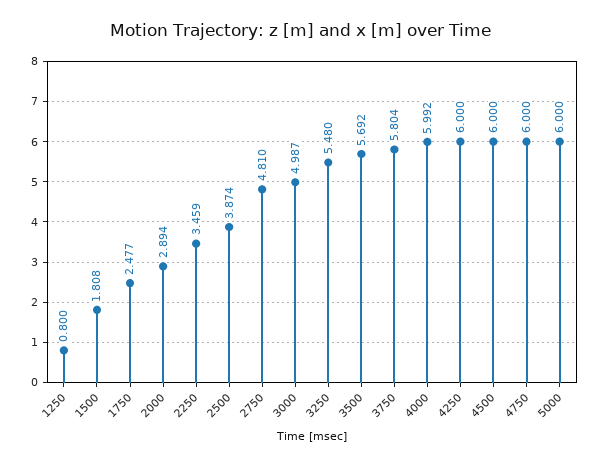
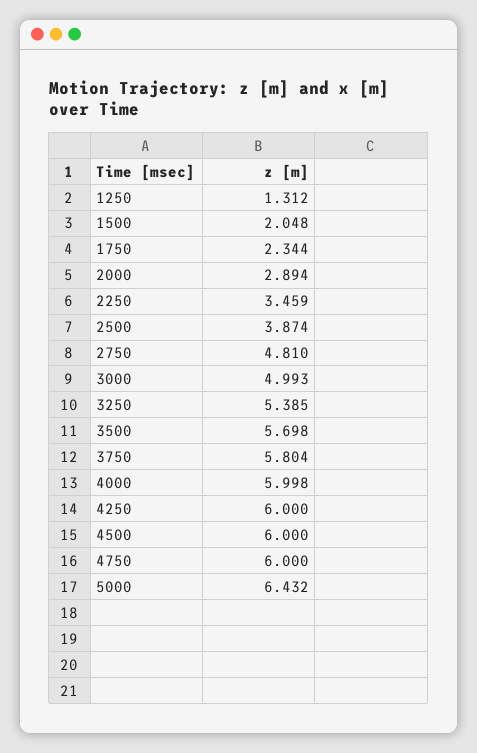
  {
-   "1250": 0.8,
+   "1250": 1.312,
-   "1500": 1.808,
+   "1500": 2.048,
-   "1750": 2.477,
+   "1750": 2.344,
    "2000": 2.894,
    "2250": 3.459,
    "2500": 3.874,
    "2750": 4.81,
-   "3000": 4.987,
+   "3000": 4.993,
-   "3250": 5.48,
+   "3250": 5.385,
-   "3500": 5.692,
+   "3500": 5.698,
    "3750": 5.804,
-   "4000": 5.992,
+   "4000": 5.998,
    "4250": 6,
    "4500": 6,
    "4750": 6,
-   "5000": 6
+   "5000": 6.432
  }

